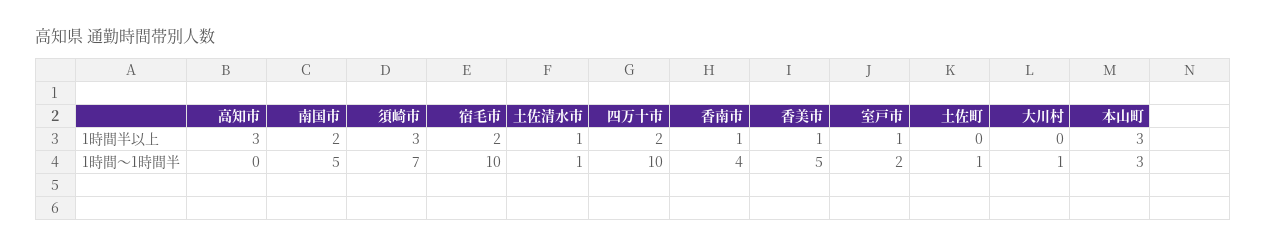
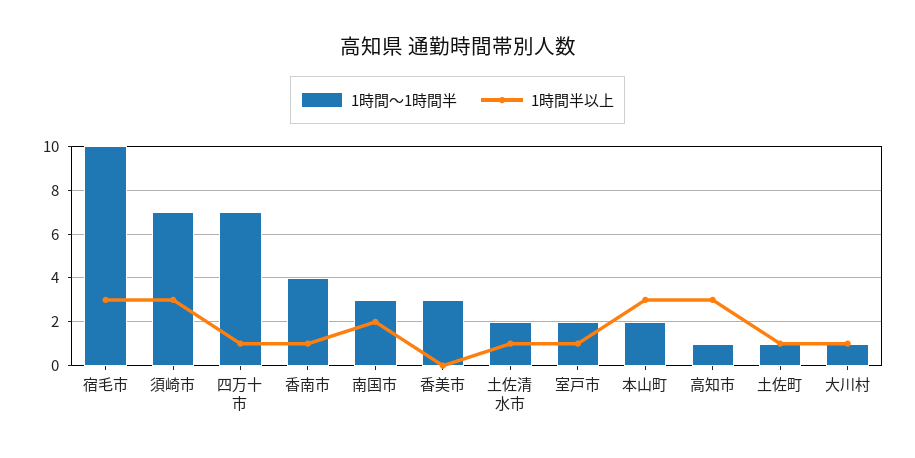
  {
    "1時間半以上": {
      "高知市": 3,
      "南国市": 2,
      "須崎市": 3,
-     "宿毛市": 2,
+     "宿毛市": 3,
      "土佐清水市": 1,
-     "四万十市": 2,
+     "四万十市": 1,
      "香南市": 1,
-     "香美市": 1,
+     "香美市": 0,
      "室戸市": 1,
-     "土佐町": 0,
+     "土佐町": 1,
-     "大川村": 0,
+     "大川村": 1,
      "本山町": 3
    },
    "1時間～1時間半": {
-     "高知市": 0,
+     "高知市": 1,
-     "南国市": 5,
+     "南国市": 3,
      "須崎市": 7,
      "宿毛市": 10,
-     "土佐清水市": 1,
+     "土佐清水市": 2,
-     "四万十市": 10,
+     "四万十市": 7,
      "香南市": 4,
-     "香美市": 5,
+     "香美市": 3,
      "室戸市": 2,
      "土佐町": 1,
      "大川村": 1,
-     "本山町": 3
+     "本山町": 2
    }
  }

